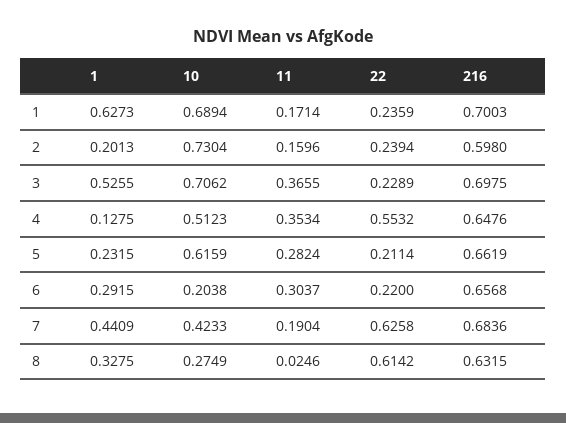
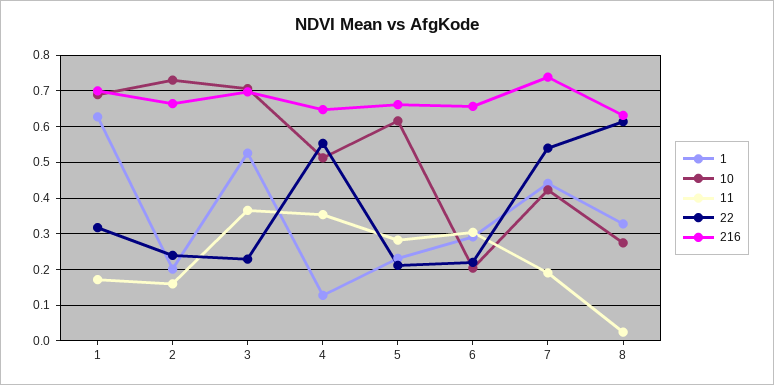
  {
    "1": {
      "1": 0.6273,
      "2": 0.2013,
      "3": 0.5255,
      "4": 0.1275,
      "5": 0.2315,
      "6": 0.2915,
      "7": 0.4409,
      "8": 0.3275
    },
    "10": {
      "1": 0.6894,
      "2": 0.7304,
      "3": 0.7062,
      "4": 0.5123,
      "5": 0.6159,
      "6": 0.2038,
      "7": 0.4233,
      "8": 0.2749
    },
    "11": {
      "1": 0.1714,
      "2": 0.1596,
      "3": 0.3655,
      "4": 0.3534,
      "5": 0.2824,
      "6": 0.3037,
      "7": 0.1904,
      "8": 0.0246
    },
    "22": {
-     "1": 0.2359,
+     "1": 0.32,
      "2": 0.2394,
      "3": 0.2289,
      "4": 0.5532,
      "5": 0.2114,
      "6": 0.22,
-     "7": 0.6258,
+     "7": 0.54,
      "8": 0.6142
    },
    "216": {
      "1": 0.7003,
-     "2": 0.598,
+     "2": 0.66,
      "3": 0.6975,
      "4": 0.6476,
      "5": 0.6619,
      "6": 0.6568,
-     "7": 0.6836,
+     "7": 0.74,
      "8": 0.6315
    }
  }

